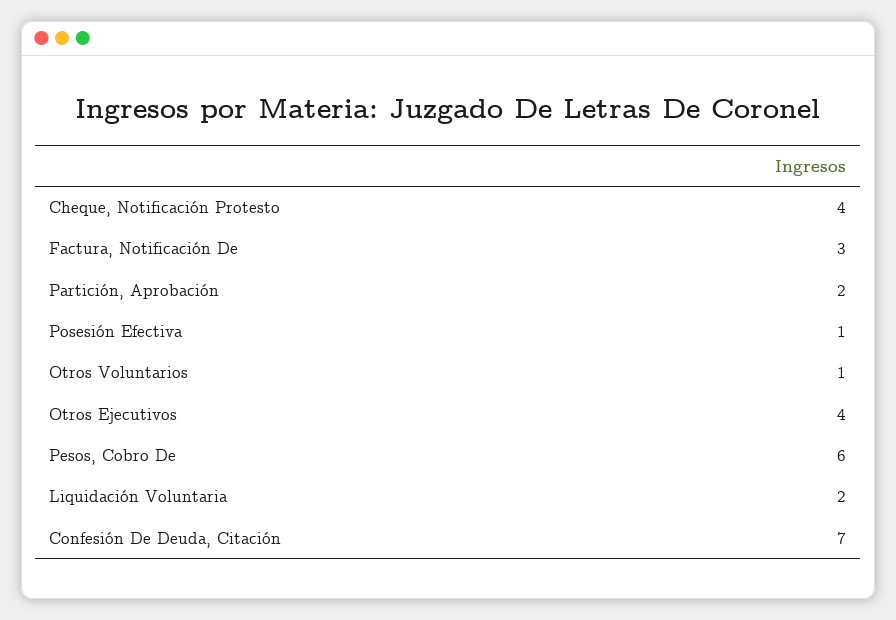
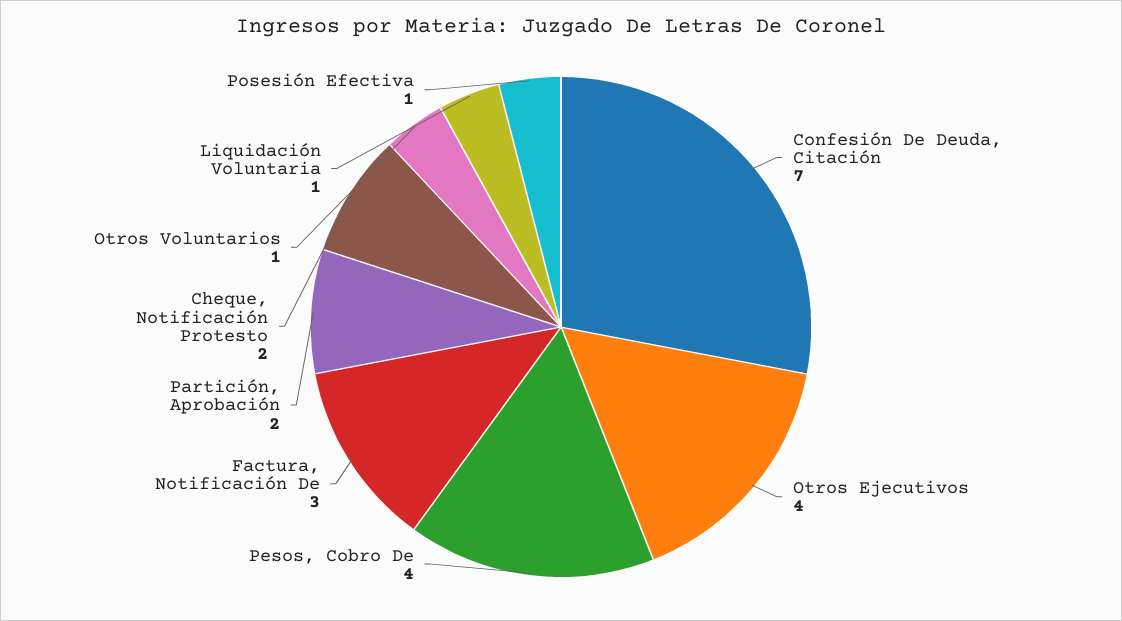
  {
-   "Cheque, Notificación Protesto": 4,
+   "Cheque, Notificación Protesto": 2,
    "Factura, Notificación De": 3,
    "Partición, Aprobación": 2,
    "Posesión Efectiva": 1,
    "Otros Voluntarios": 1,
    "Otros Ejecutivos": 4,
-   "Pesos, Cobro De": 6,
+   "Pesos, Cobro De": 4,
-   "Liquidación Voluntaria": 2,
+   "Liquidación Voluntaria": 1,
    "Confesión De Deuda, Citación": 7
  }

